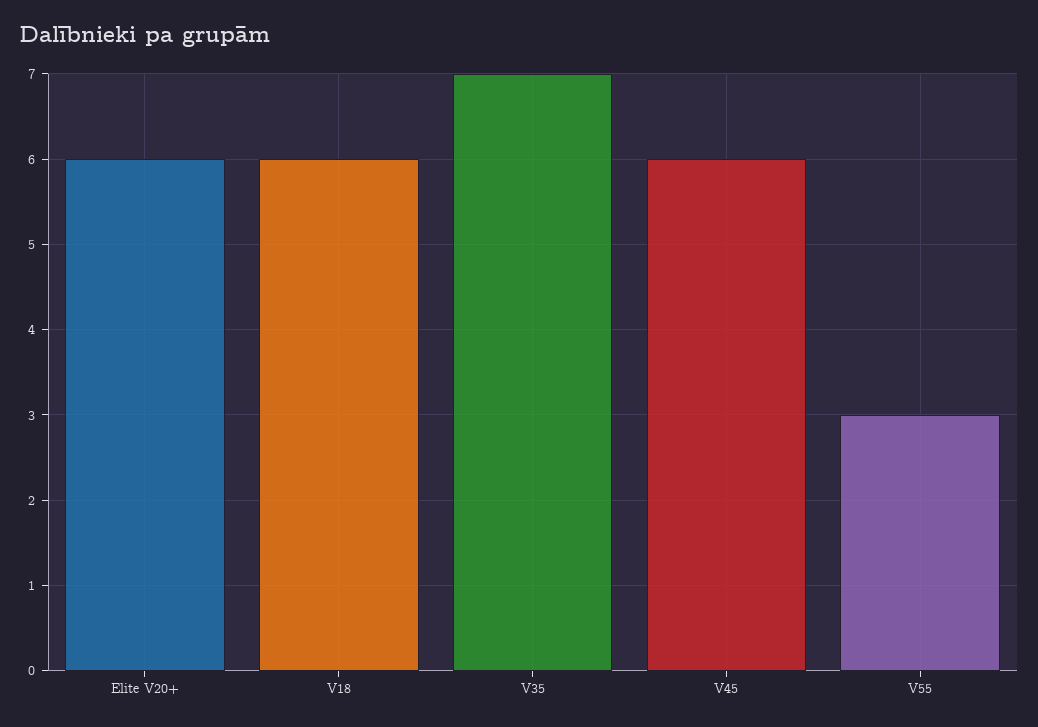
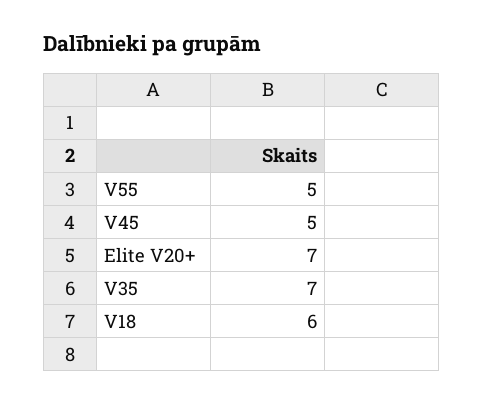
  {
-   "Elite V20+": 6,
+   "Elite V20+": 7,
    "V18": 6,
    "V35": 7,
-   "V45": 6,
+   "V45": 5,
-   "V55": 3
+   "V55": 5
  }

